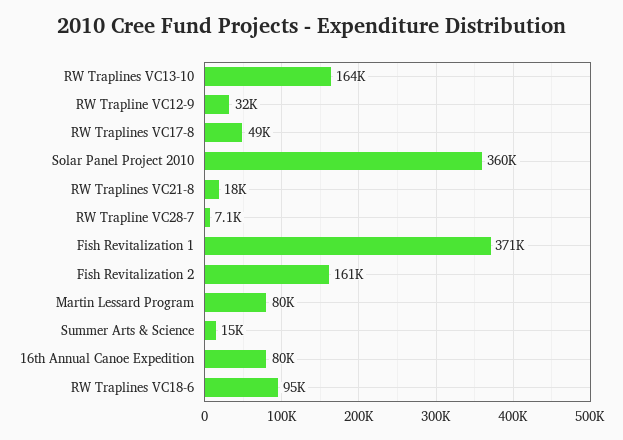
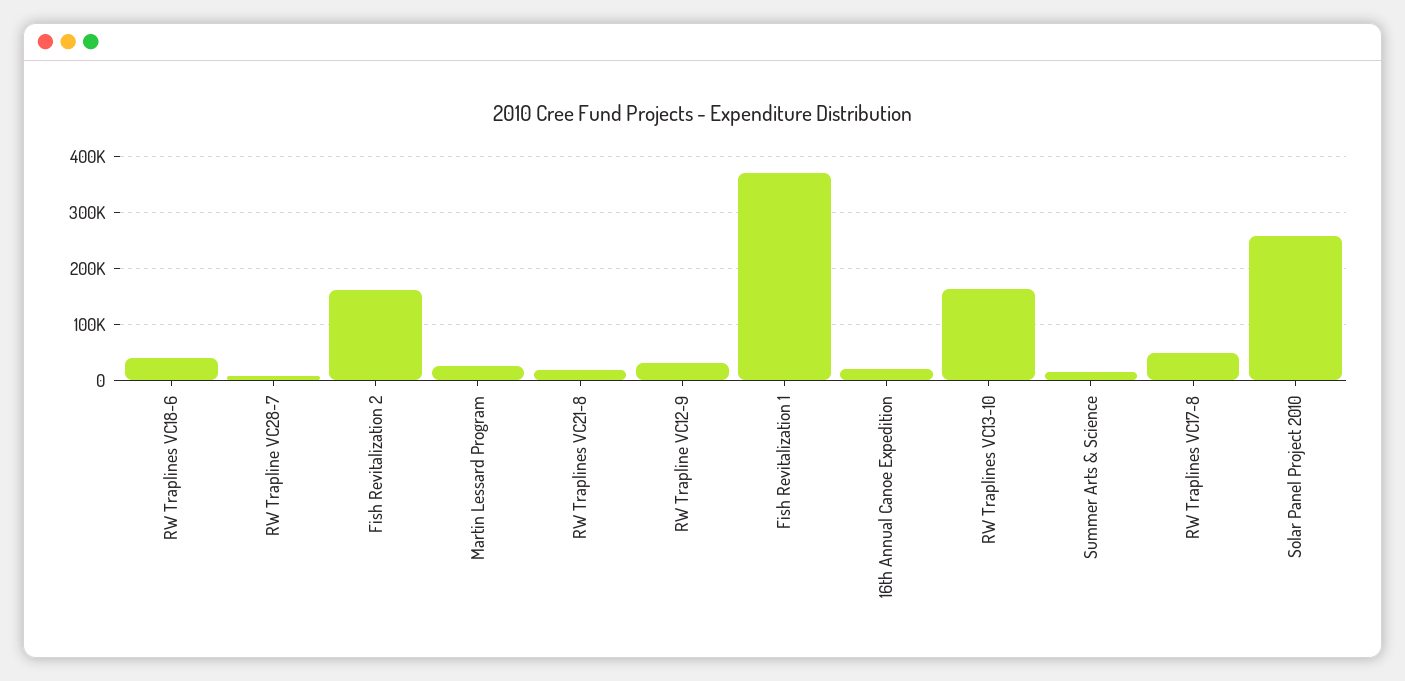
  {
    "RW Traplines VC13-10": 164000,
    "RW Trapline VC12-9": 32000,
    "RW Traplines VC17-8": 49000,
-   "Solar Panel Project 2010": 360000,
+   "Solar Panel Project 2010": 260000,
    "RW Traplines VC21-8": 18000,
    "RW Trapline VC28-7": 7100,
    "Fish Revitalization 1": 371000,
    "Fish Revitalization 2": 161000,
-   "Martin Lessard Program": 80000,
+   "Martin Lessard Program": 20000,
    "Summer Arts & Science": 15000,
-   "16th Annual Canoe Expedition": 80000,
+   "16th Annual Canoe Expedition": 20000,
-   "RW Traplines VC18-6": 95000
+   "RW Traplines VC18-6": 40000
  }

